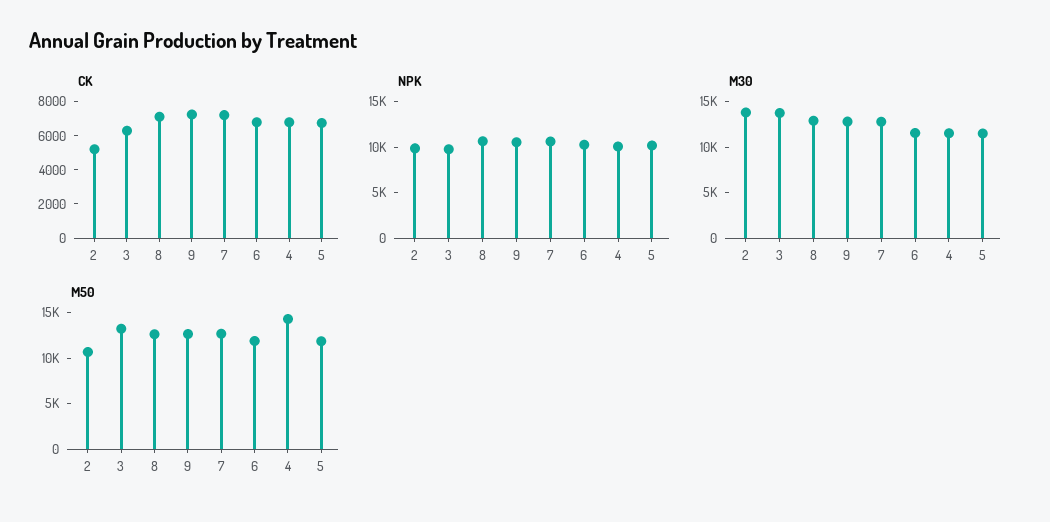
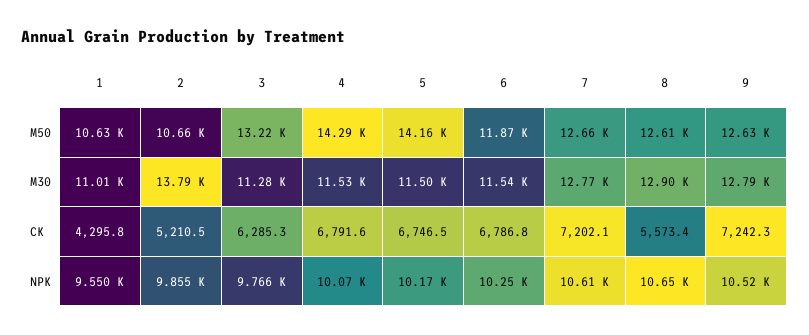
  {
    "CK": {
      "2": 5210.5,
      "3": 6285.3,
-     "8": 7000,
+     "8": 5573.4,
      "9": 7242.3,
      "7": 7202.1,
      "6": 6786.8,
      "4": 6791.6,
-     "5": 6746.5
+     "5": 6746.5,
+     "1": 4295.8
    },
    "NPK": {
      "2": 9855,
      "3": 9766,
      "8": 10650,
      "9": 10520,
      "7": 10610,
      "6": 10250,
      "4": 10070,
-     "5": 10170
+     "5": 10170,
+     "1": 9550
    },
    "M30": {
      "2": 13790,
-     "3": 14000,
+     "3": 11280,
      "8": 12900,
      "9": 12790,
      "7": 12770,
      "6": 11540,
      "4": 11530,
-     "5": 11500
+     "5": 11500,
+     "1": 11010
    },
    "M50": {
      "2": 10660,
      "3": 13220,
      "8": 12610,
      "9": 12630,
      "7": 12660,
      "6": 11870,
      "4": 14290,
-     "5": 12000
+     "5": 14160,
+     "1": 10630
    }
  }

